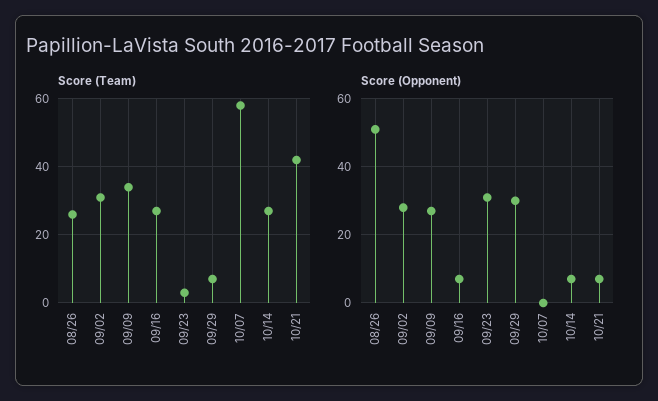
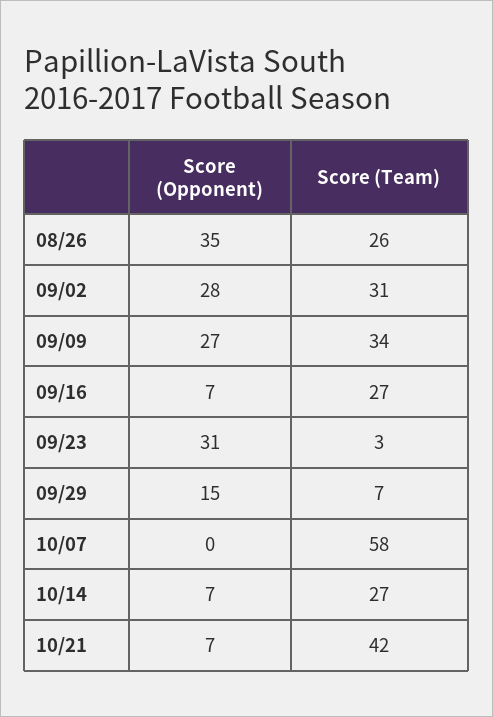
  {
    "Score (Team)": {
      "08/26": 26,
      "09/02": 31,
      "09/09": 34,
      "09/16": 27,
      "09/23": 3,
      "09/29": 7,
      "10/07": 58,
      "10/14": 27,
      "10/21": 42
    },
    "Score (Opponent)": {
-     "08/26": 50,
+     "08/26": 35,
      "09/02": 28,
      "09/09": 27,
      "09/16": 7,
      "09/23": 31,
-     "09/29": 30,
+     "09/29": 15,
      "10/07": 0,
      "10/14": 7,
      "10/21": 7
    }
  }

